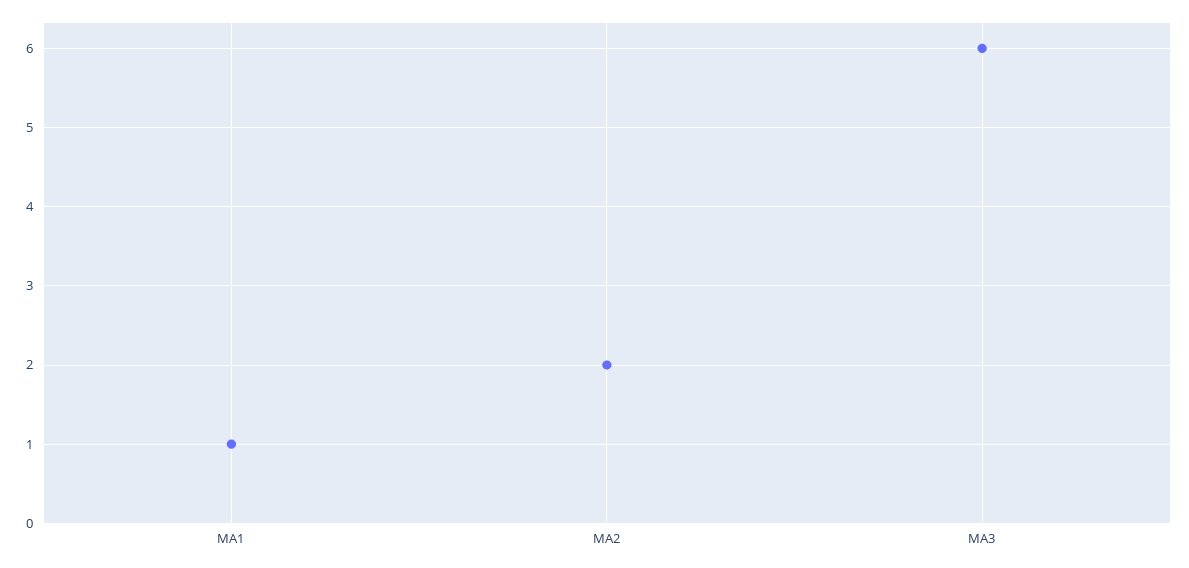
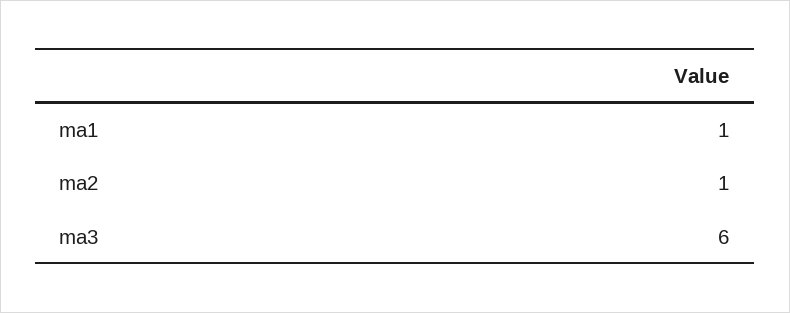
  {
    "MA1": 1,
-   "MA2": 2,
+   "MA2": 1,
    "MA3": 6
  }

